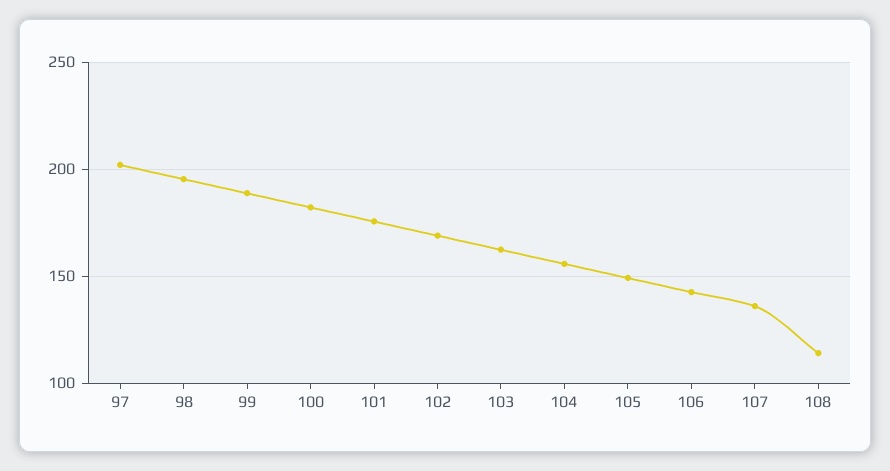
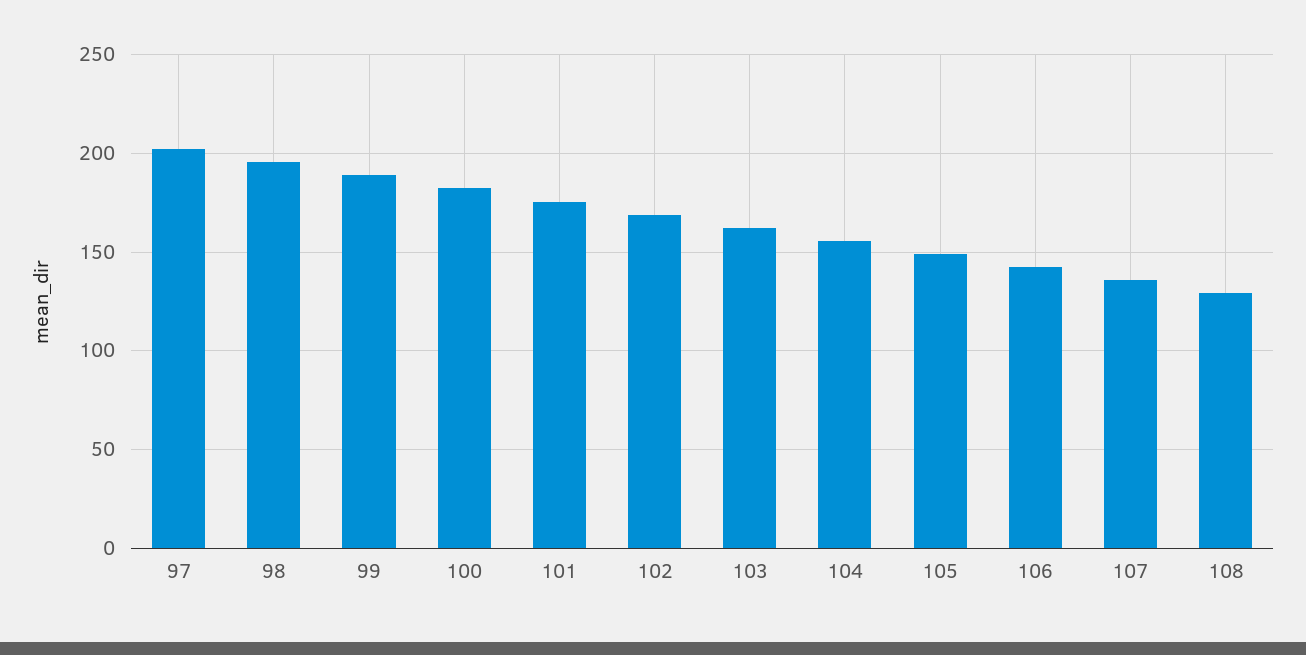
  {
    "97": 200,
    "98": 195,
    "99": 190,
    "100": 180,
    "101": 175,
    "102": 170,
    "103": 160,
    "104": 155,
    "105": 150,
    "106": 145,
    "107": 135,
-   "108": 115
+   "108": 130
  }

